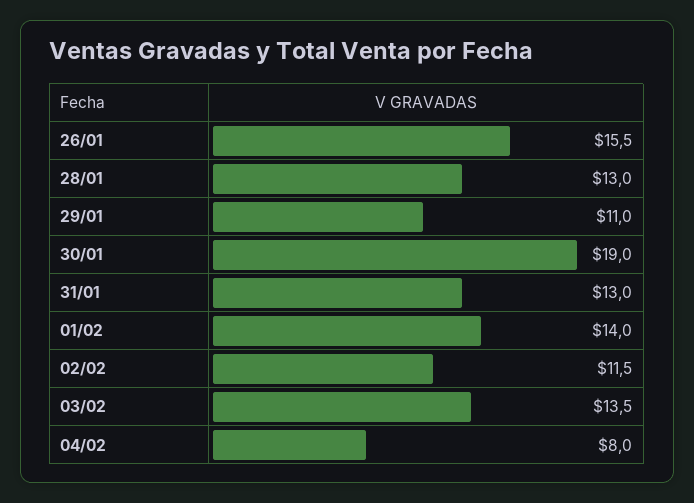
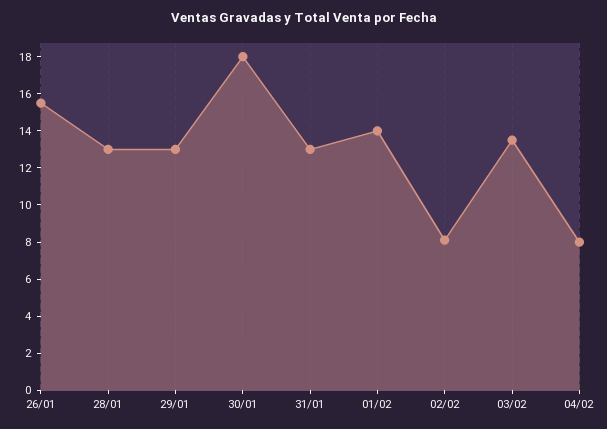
  {
    "26/01": 15.5,
    "28/01": 13,
-   "29/01": 11,
+   "29/01": 13,
-   "30/01": 19,
+   "30/01": 18,
    "31/01": 13,
    "01/02": 14,
-   "02/02": 11.5,
+   "02/02": 8,
    "03/02": 13.5,
    "04/02": 8
  }

